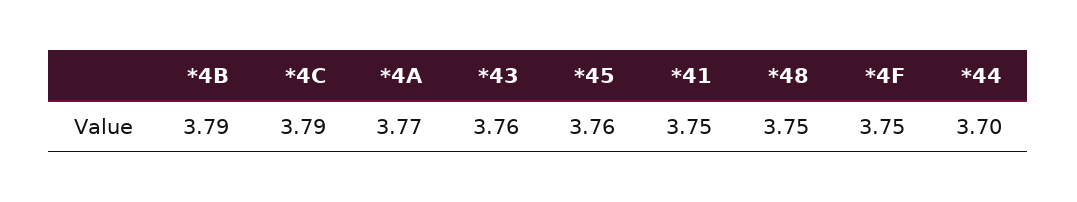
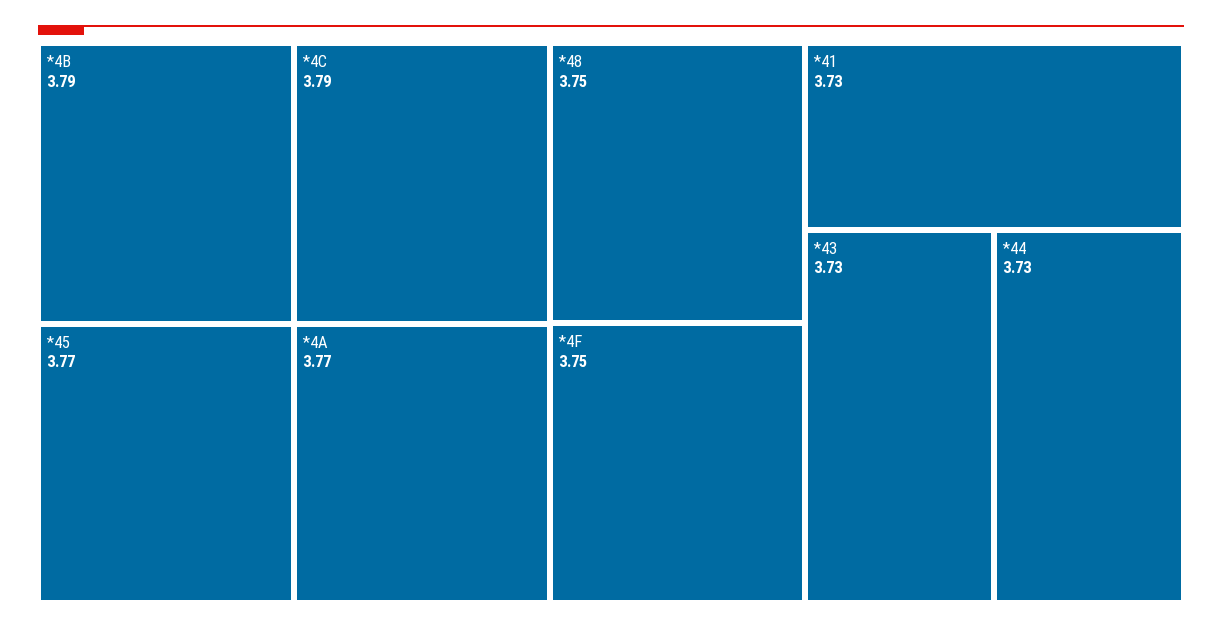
  {
    "*4B": 3.79,
    "*4C": 3.79,
    "*4A": 3.77,
-   "*43": 3.76,
+   "*43": 3.73,
-   "*45": 3.76,
+   "*45": 3.77,
-   "*41": 3.75,
+   "*41": 3.73,
    "*48": 3.75,
    "*4F": 3.75,
-   "*44": 3.7
+   "*44": 3.73
  }

